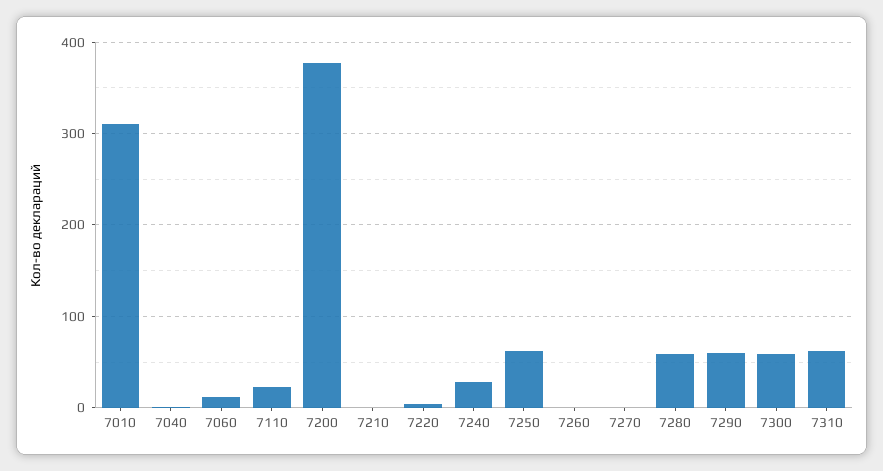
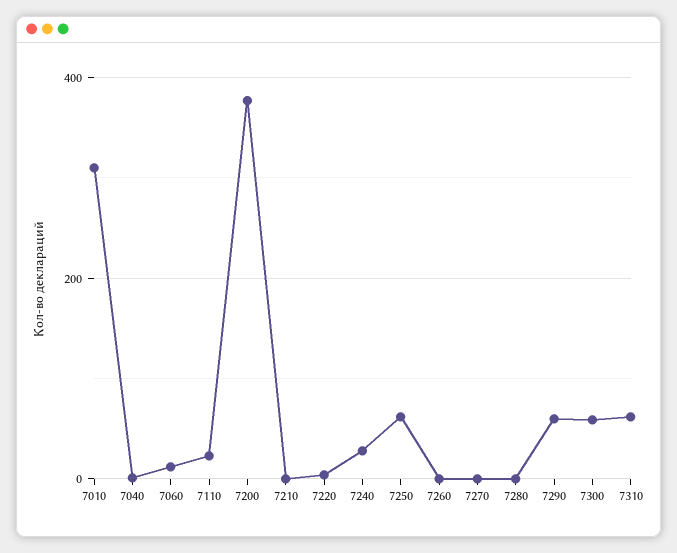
  {
    "7010": 310,
    "7040": 0,
    "7060": 10,
    "7110": 20,
    "7200": 380,
    "7210": 0,
    "7220": 0,
    "7240": 30,
    "7250": 60,
    "7260": 0,
    "7270": 0,
-   "7280": 60,
+   "7280": 0,
    "7290": 60,
    "7300": 60,
    "7310": 60
  }

